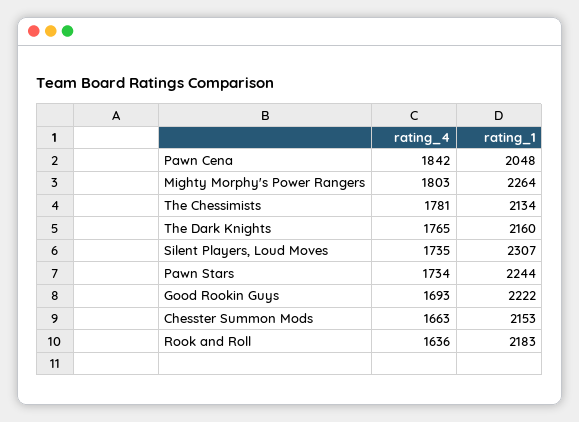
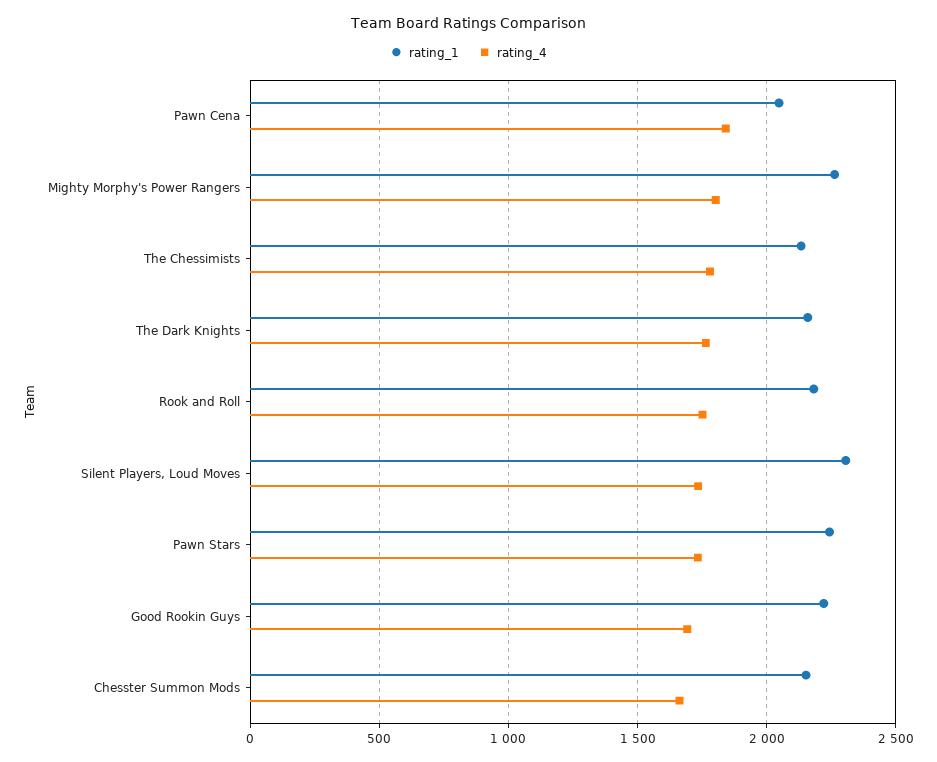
  {
    "rating_4": {
      "Pawn Cena": 1842,
      "Mighty Morphy's Power Rangers": 1803,
      "The Chessimists": 1781,
      "The Dark Knights": 1765,
      "Silent Players, Loud Moves": 1735,
      "Pawn Stars": 1734,
      "Good Rookin Guys": 1693,
      "Chesster Summon Mods": 1663,
-     "Rook and Roll": 1636
+     "Rook and Roll": 1750
    },
    "rating_1": {
      "Pawn Cena": 2048,
      "Mighty Morphy's Power Rangers": 2264,
      "The Chessimists": 2134,
      "The Dark Knights": 2160,
      "Silent Players, Loud Moves": 2307,
      "Pawn Stars": 2244,
      "Good Rookin Guys": 2222,
      "Chesster Summon Mods": 2153,
      "Rook and Roll": 2183
    }
  }

